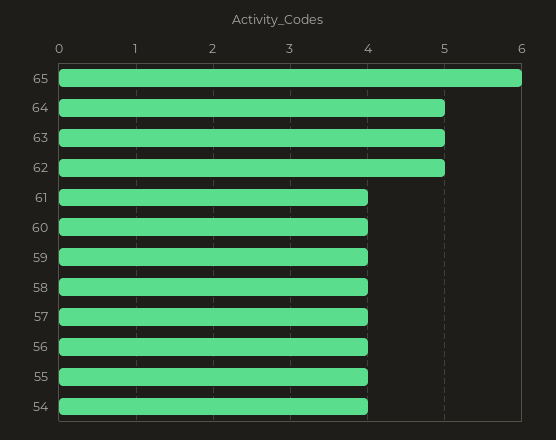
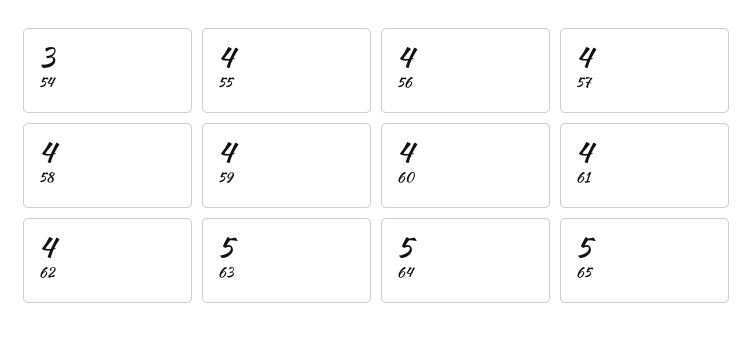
  {
-   "65": 6,
+   "65": 5,
    "64": 5,
    "63": 5,
-   "62": 5,
+   "62": 4,
    "61": 4,
    "60": 4,
    "59": 4,
    "58": 4,
    "57": 4,
    "56": 4,
    "55": 4,
-   "54": 4
+   "54": 3
  }

